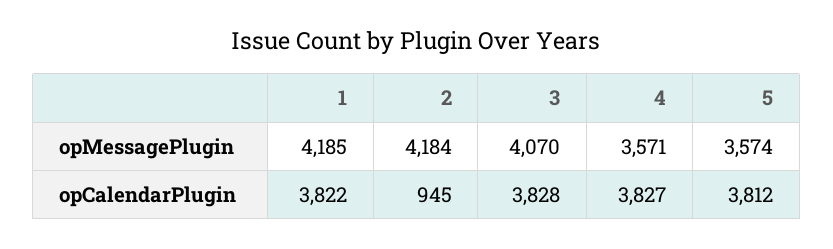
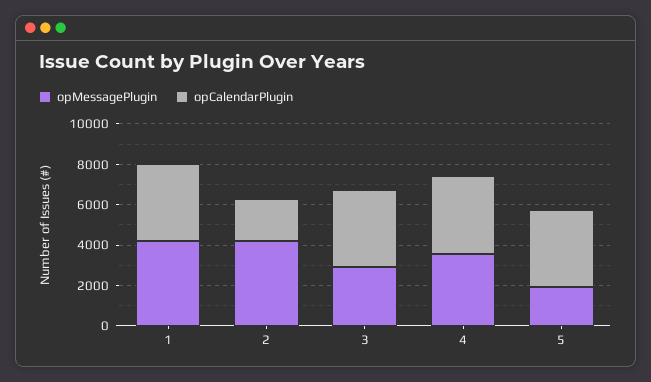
  {
    "opMessagePlugin": {
      "1": 4185,
      "2": 4184,
-     "3": 4070,
+     "3": 3000,
      "4": 3571,
-     "5": 3574
+     "5": 2000
    },
    "opCalendarPlugin": {
      "1": 3822,
-     "2": 945,
+     "2": 2000,
      "3": 3828,
      "4": 3827,
      "5": 3812
    }
  }

